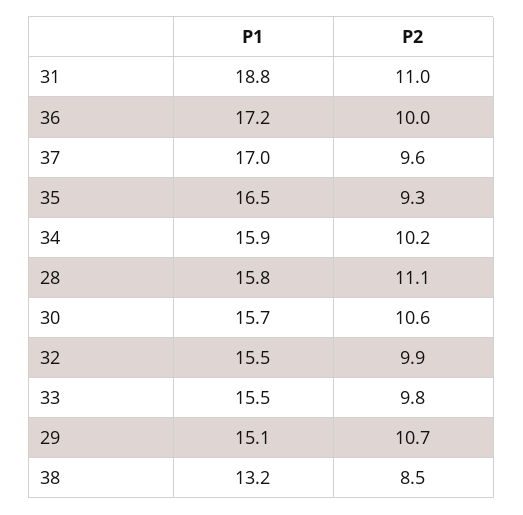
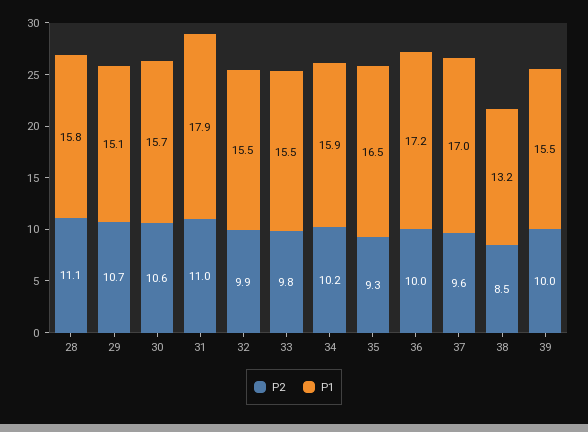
  {
    "P1": {
-     "31": 18.8,
+     "31": 17.9,
      "36": 17.2,
      "37": 17,
      "35": 16.5,
      "34": 15.9,
      "28": 15.8,
      "30": 15.7,
      "32": 15.5,
      "33": 15.5,
      "29": 15.1,
-     "38": 13.2
+     "38": 13.2,
+     "39": 15.5
    },
    "P2": {
      "31": 11,
      "36": 10,
      "37": 9.6,
      "35": 9.3,
      "34": 10.2,
      "28": 11.1,
      "30": 10.6,
      "32": 9.9,
      "33": 9.8,
      "29": 10.7,
-     "38": 8.5
+     "38": 8.5,
+     "39": 10
    }
  }

